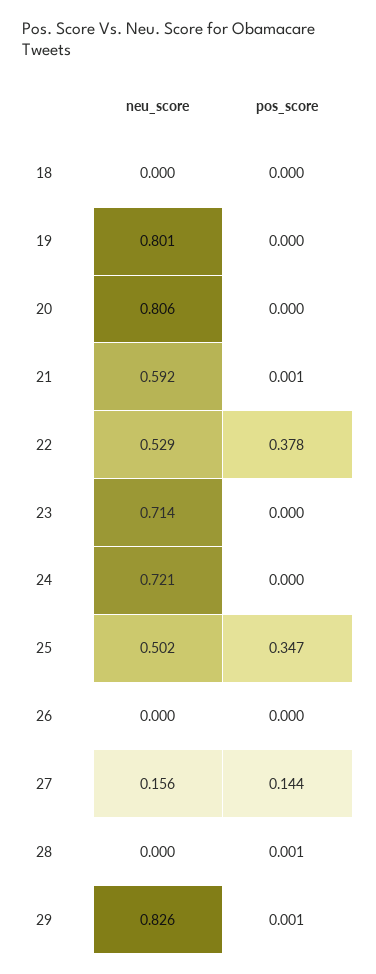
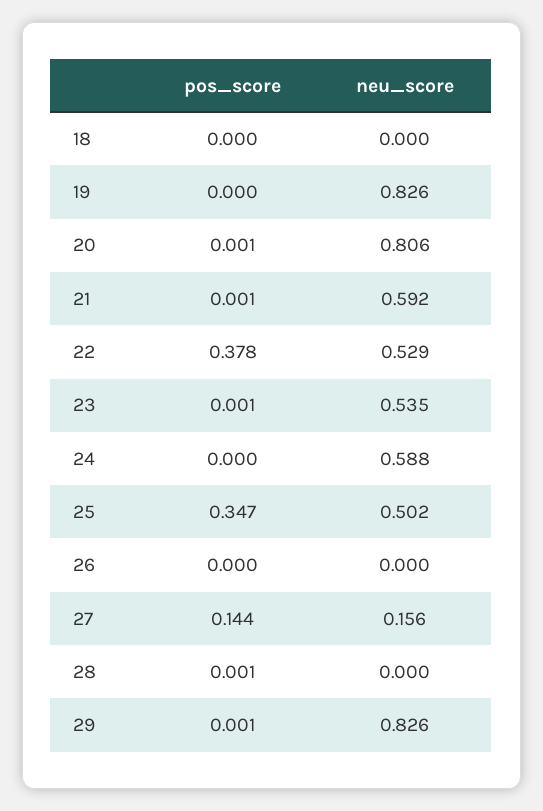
  {
    "neu_score": {
      "18": 0,
-     "19": 0.801,
+     "19": 0.826,
      "20": 0.806,
      "21": 0.592,
      "22": 0.529,
-     "23": 0.714,
+     "23": 0.535,
-     "24": 0.721,
+     "24": 0.588,
      "25": 0.502,
      "26": 0,
      "27": 0.156,
      "28": 0,
      "29": 0.826
    },
    "pos_score": {
      "18": 0,
      "19": 0,
-     "20": 0,
+     "20": 0.001,
      "21": 0.001,
      "22": 0.378,
-     "23": 0,
+     "23": 0.001,
      "24": 0,
      "25": 0.347,
      "26": 0,
      "27": 0.144,
      "28": 0.001,
      "29": 0.001
    }
  }

